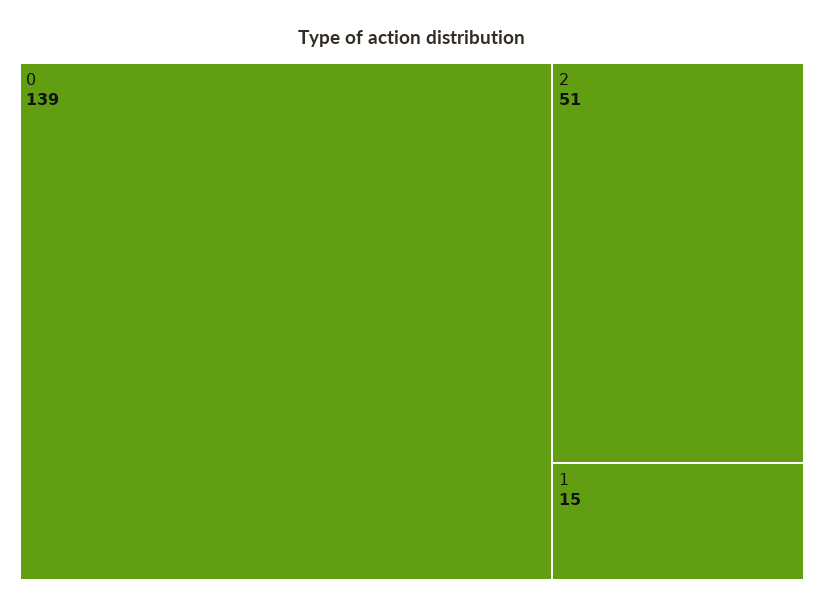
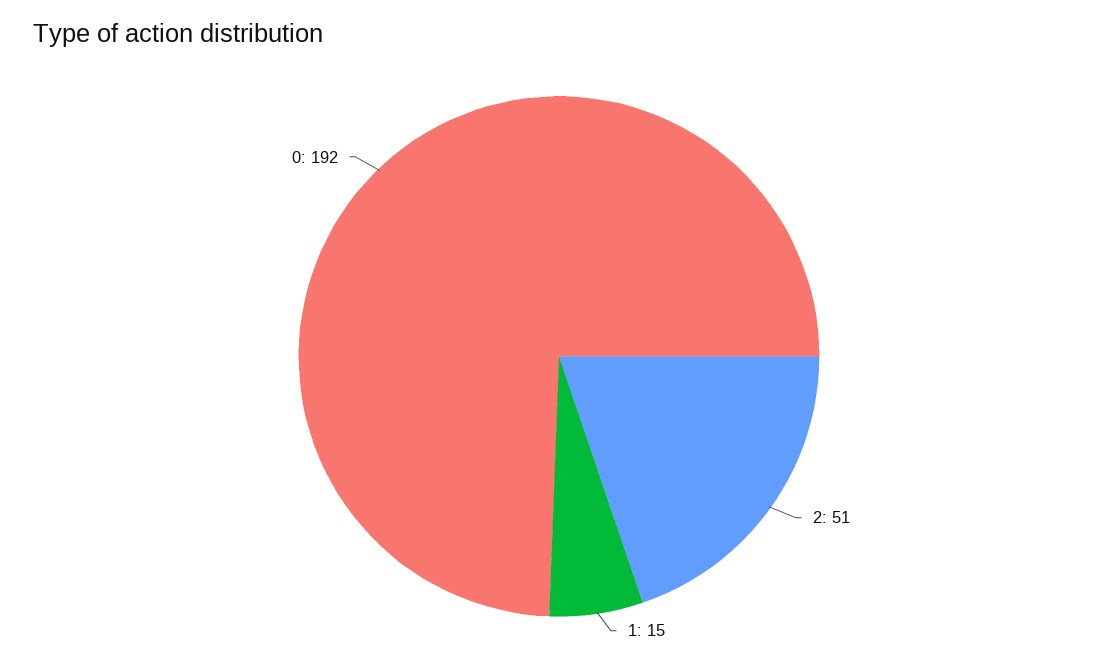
  {
-   "0": 139,
+   "0": 192,
    "2": 51,
    "1": 15
  }

